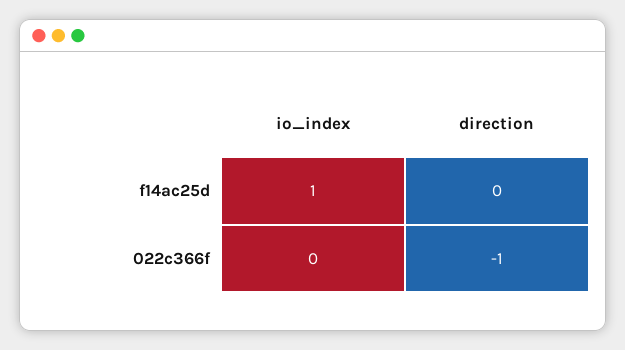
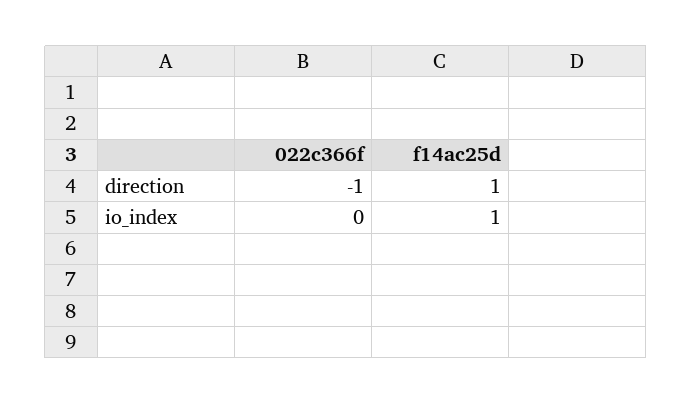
  {
    "io_index": {
      "f14ac25d": 1,
      "022c366f": 0
    },
    "direction": {
-     "f14ac25d": 0,
+     "f14ac25d": 1,
      "022c366f": -1
    }
  }

